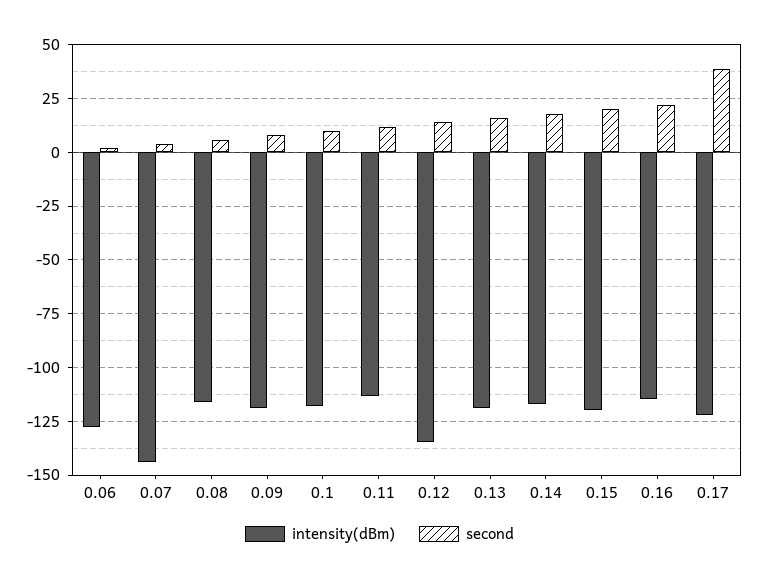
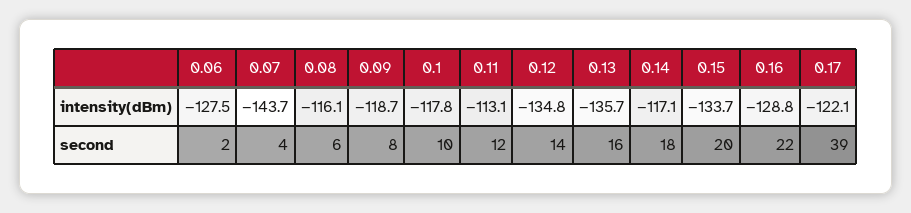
  {
    "intensity(dBm)": {
      "0.06": -127.5,
      "0.07": -143.7,
      "0.08": -116.1,
      "0.09": -118.7,
      "0.1": -117.8,
      "0.11": -113.1,
      "0.12": -134.8,
-     "0.13": -120,
+     "0.13": -135.7,
      "0.14": -117.1,
-     "0.15": -120,
+     "0.15": -133.7,
-     "0.16": -115,
+     "0.16": -128.8,
      "0.17": -122.1
    },
    "second": {
      "0.06": 2,
      "0.07": 4,
      "0.08": 6,
      "0.09": 8,
      "0.1": 10,
      "0.11": 12,
      "0.12": 14,
      "0.13": 16,
      "0.14": 18,
      "0.15": 20,
      "0.16": 22,
      "0.17": 39
    }
  }

